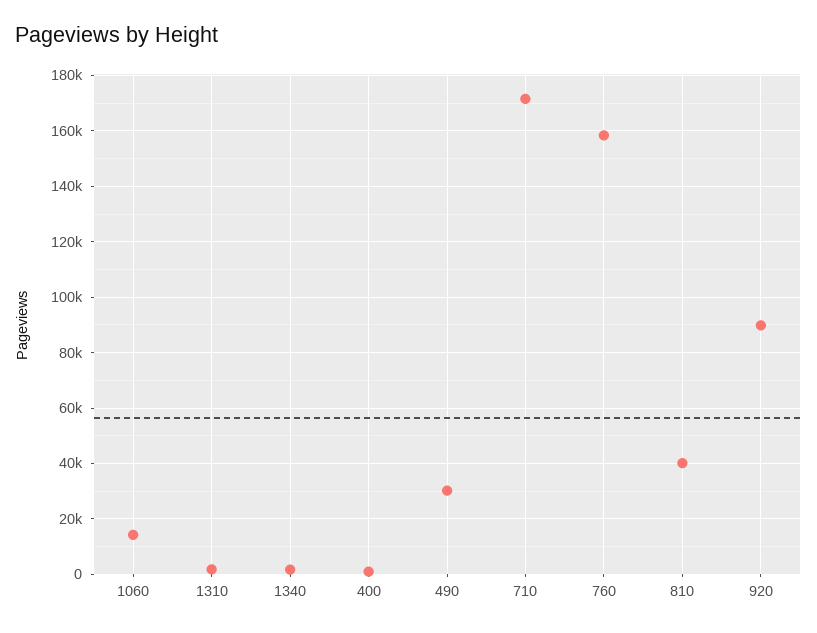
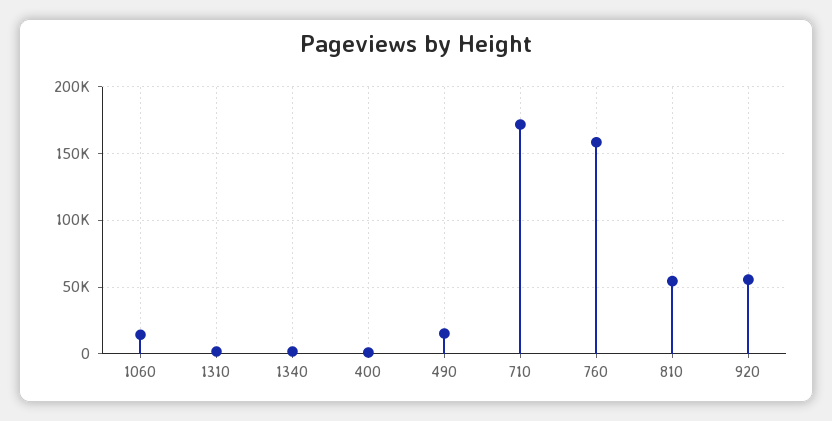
  {
    "1060": 15000,
    "1310": 2500,
    "1340": 2500,
    "400": 0,
-   "490": 30000,
+   "490": 15000,
    "710": 172500,
    "760": 157500,
-   "810": 40000,
+   "810": 55000,
-   "920": 90000
+   "920": 55000
  }

